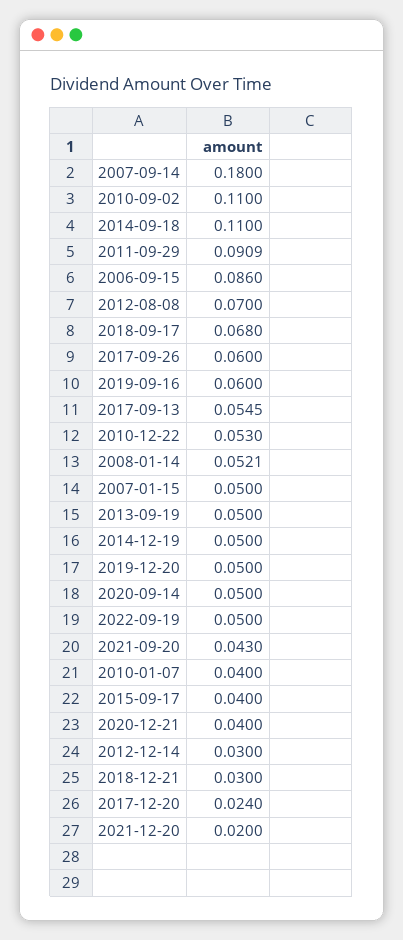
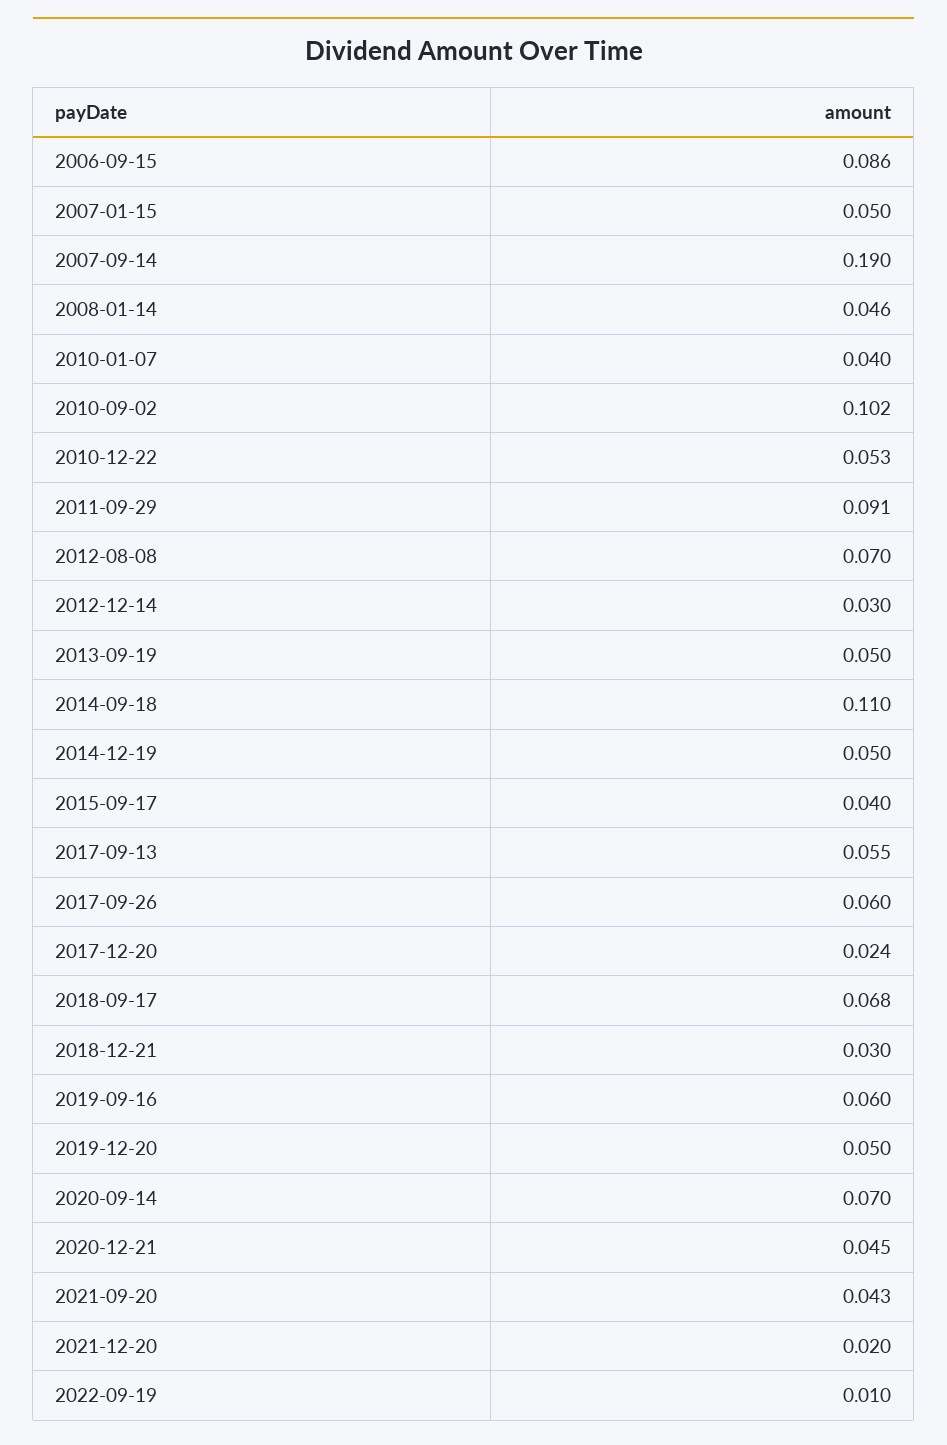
  {
-   "2007-09-14": 0.18,
+   "2007-09-14": 0.19,
-   "2010-09-02": 0.11,
+   "2010-09-02": 0.102,
    "2014-09-18": 0.11,
    "2011-09-29": 0.0909,
    "2006-09-15": 0.086,
    "2012-08-08": 0.07,
    "2018-09-17": 0.068,
    "2017-09-26": 0.06,
    "2019-09-16": 0.06,
    "2017-09-13": 0.0545,
    "2010-12-22": 0.053,
-   "2008-01-14": 0.0521,
+   "2008-01-14": 0.046,
    "2007-01-15": 0.05,
    "2013-09-19": 0.05,
    "2014-12-19": 0.05,
    "2019-12-20": 0.05,
-   "2020-09-14": 0.05,
+   "2020-09-14": 0.07,
-   "2022-09-19": 0.05,
+   "2022-09-19": 0.01,
    "2021-09-20": 0.043,
    "2010-01-07": 0.04,
    "2015-09-17": 0.04,
-   "2020-12-21": 0.04,
+   "2020-12-21": 0.045,
    "2012-12-14": 0.03,
    "2018-12-21": 0.03,
    "2017-12-20": 0.024,
    "2021-12-20": 0.02
  }

